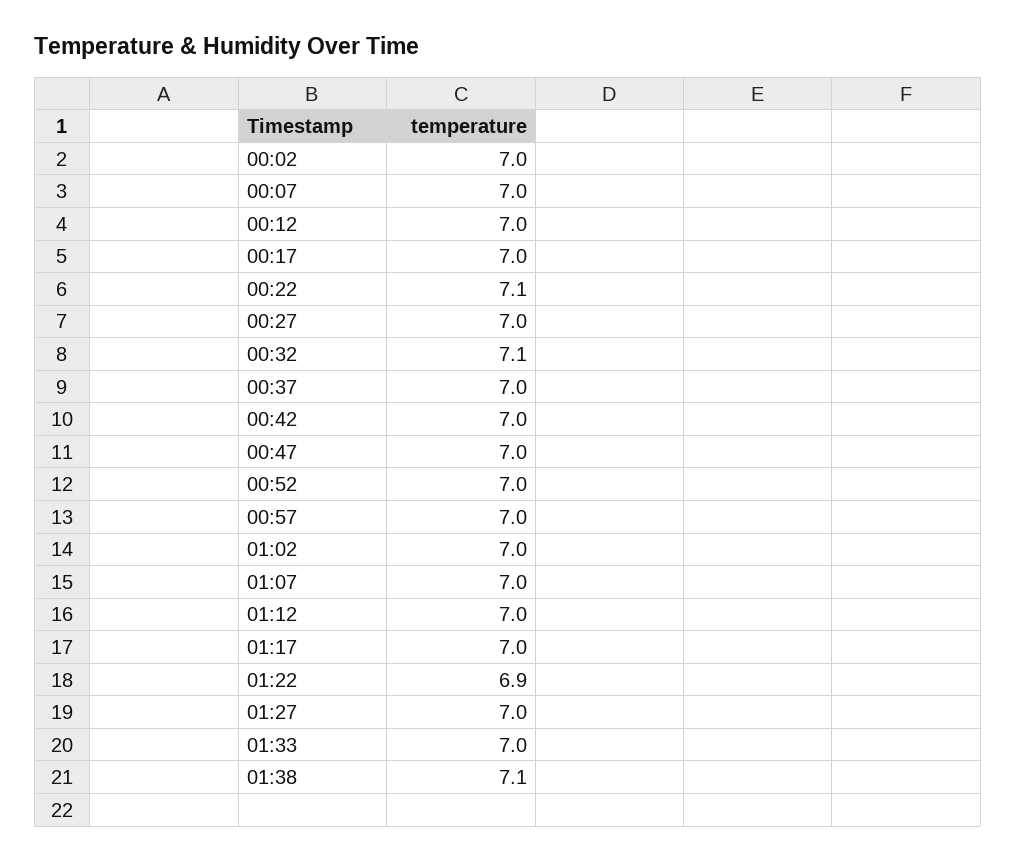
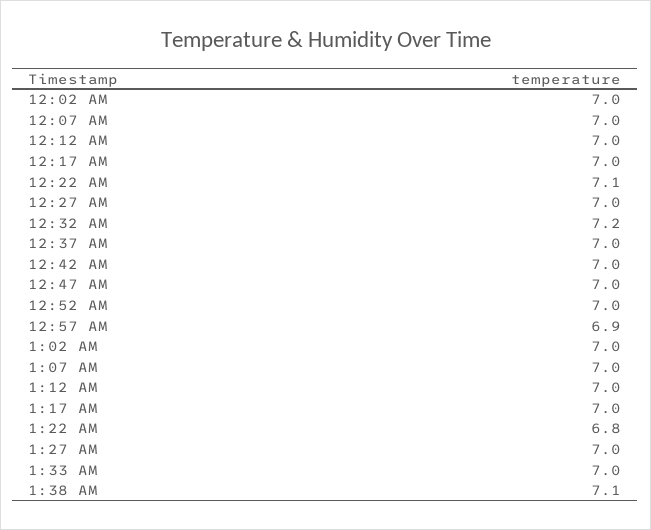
  {
    "00:02": 7,
    "00:07": 7,
    "00:12": 7,
    "00:17": 7,
    "00:22": 7.1,
    "00:27": 7,
-   "00:32": 7.1,
+   "00:32": 7.2,
    "00:37": 7,
    "00:42": 7,
    "00:47": 7,
    "00:52": 7,
-   "00:57": 7,
+   "00:57": 6.9,
    "01:02": 7,
    "01:07": 7,
    "01:12": 7,
    "01:17": 7,
-   "01:22": 6.9,
+   "01:22": 6.8,
    "01:27": 7,
    "01:33": 7,
    "01:38": 7.1
  }

